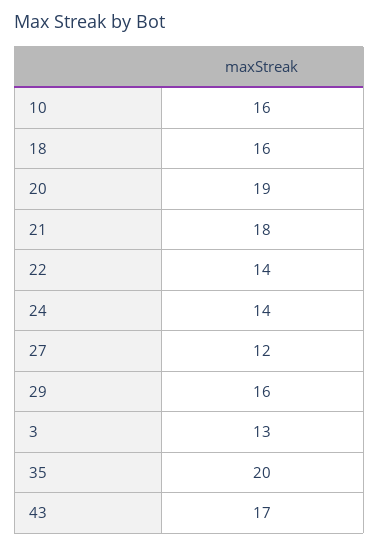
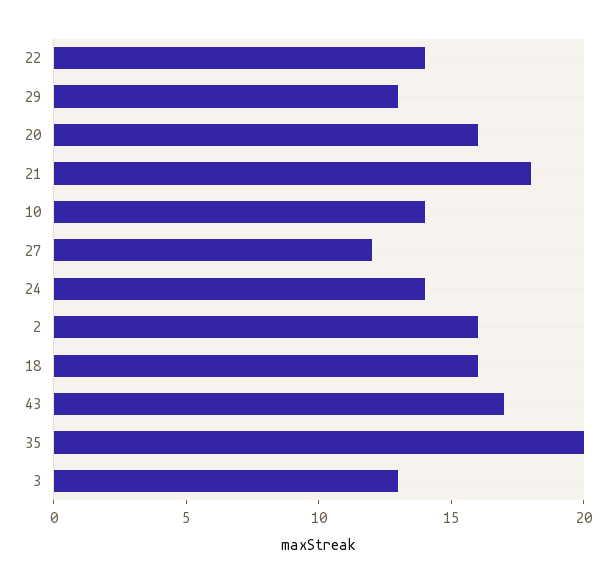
  {
-   "10": 16,
+   "10": 14,
    "18": 16,
-   "20": 19,
+   "20": 16,
    "21": 18,
    "22": 14,
    "24": 14,
    "27": 12,
-   "29": 16,
+   "29": 13,
    "3": 13,
    "35": 20,
-   "43": 17
+   "43": 17,
+   "2": 16
  }

